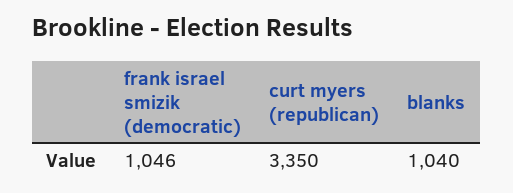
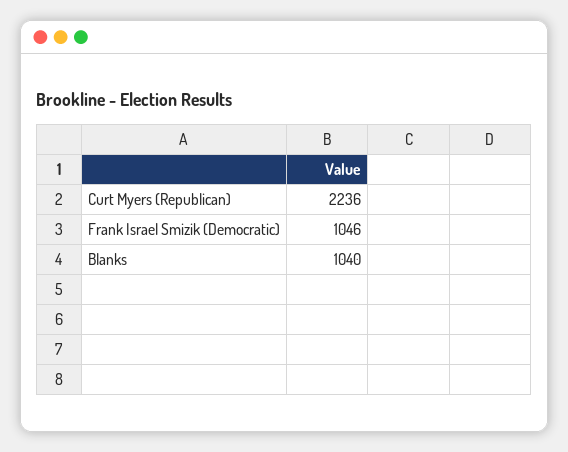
  {
    "frank israel smizik (democratic)": 1046,
-   "curt myers (republican)": 3350,
+   "curt myers (republican)": 2236,
    "blanks": 1040
  }

